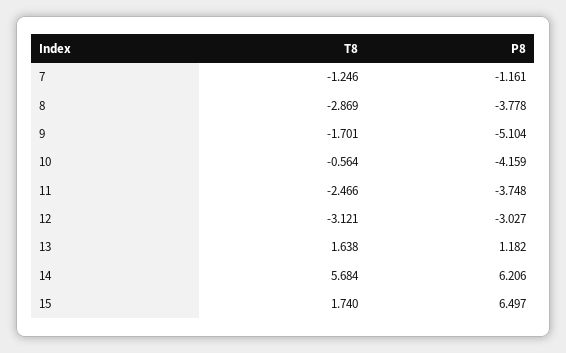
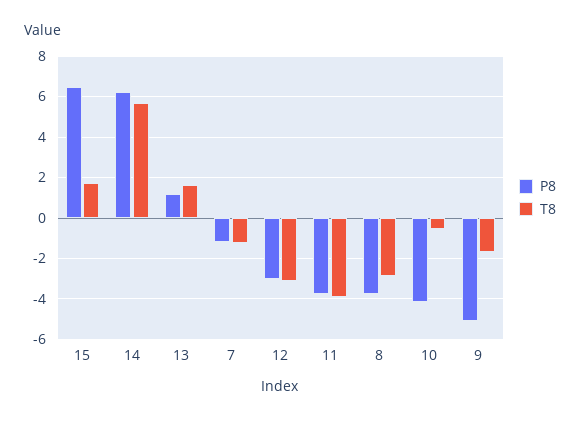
  {
    "T8": {
      "7": -1.246,
      "8": -2.869,
      "9": -1.701,
      "10": -0.564,
-     "11": -2.466,
+     "11": -4,
      "12": -3.121,
      "13": 1.638,
      "14": 5.684,
      "15": 1.74
    },
    "P8": {
      "7": -1.161,
      "8": -3.778,
      "9": -5.104,
      "10": -4.159,
      "11": -3.748,
      "12": -3.027,
      "13": 1.182,
      "14": 6.206,
      "15": 6.497
    }
  }

